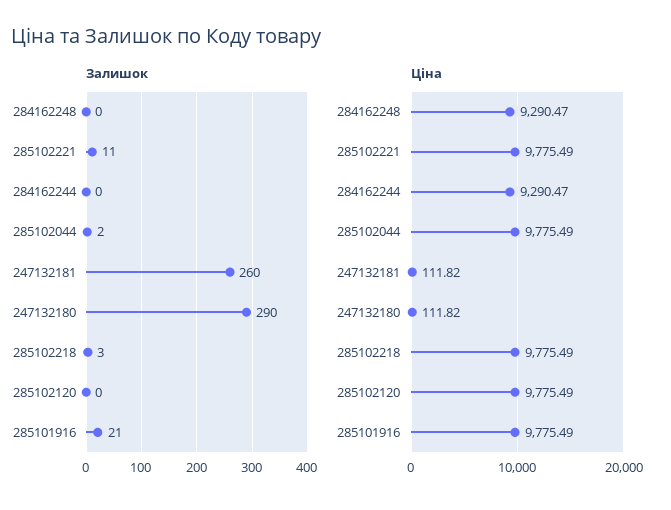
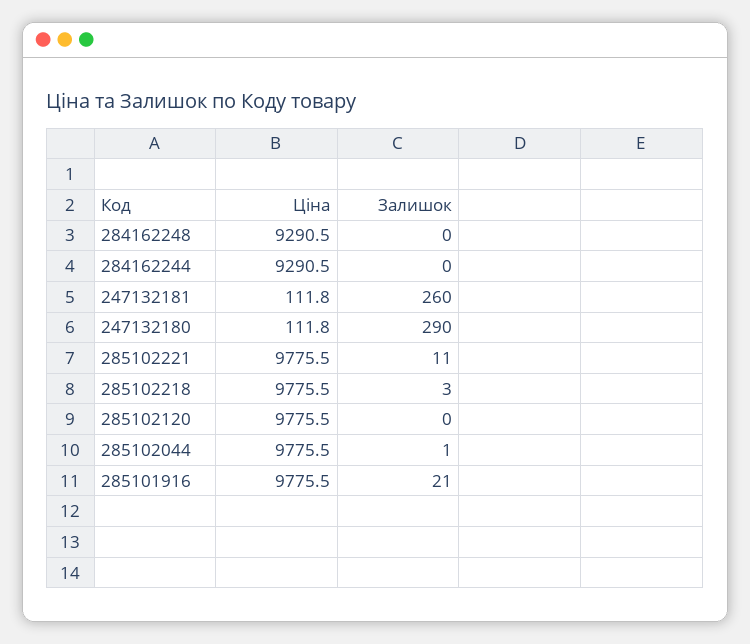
  {
    "Залишок": {
      "284162248": 0,
      "285102221": 11,
      "284162244": 0,
-     "285102044": 2,
+     "285102044": 1,
      "247132181": 260,
      "247132180": 290,
      "285102218": 3,
      "285102120": 0,
      "285101916": 21
    },
    "Ціна": {
      "284162248": 9290.47,
      "285102221": 9775.49,
      "284162244": 9290.47,
      "285102044": 9775.49,
      "247132181": 111.82,
      "247132180": 111.82,
      "285102218": 9775.49,
      "285102120": 9775.49,
      "285101916": 9775.49
    }
  }

